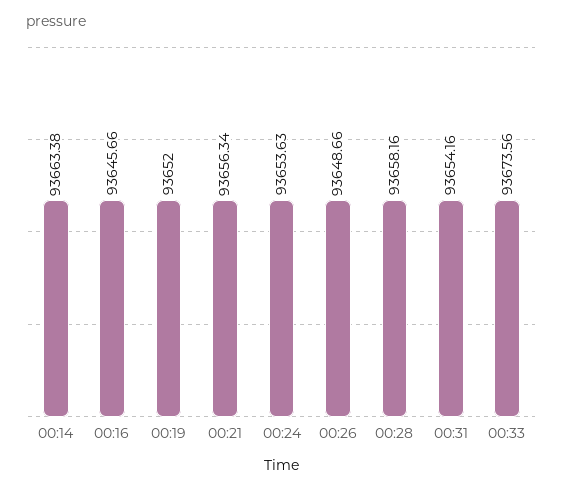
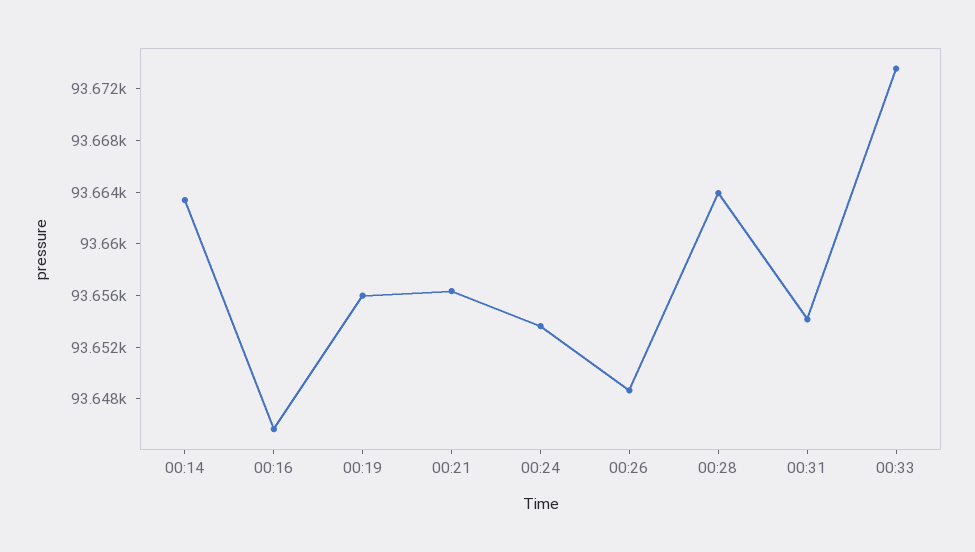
  {
    "00:14": 93663.38,
    "00:16": 93645.66,
-   "00:19": 93652,
+   "00:19": 93656,
    "00:21": 93656.34,
    "00:24": 93653.63,
    "00:26": 93648.66,
-   "00:28": 93658.16,
+   "00:28": 93664,
    "00:31": 93654.16,
    "00:33": 93673.56
  }

